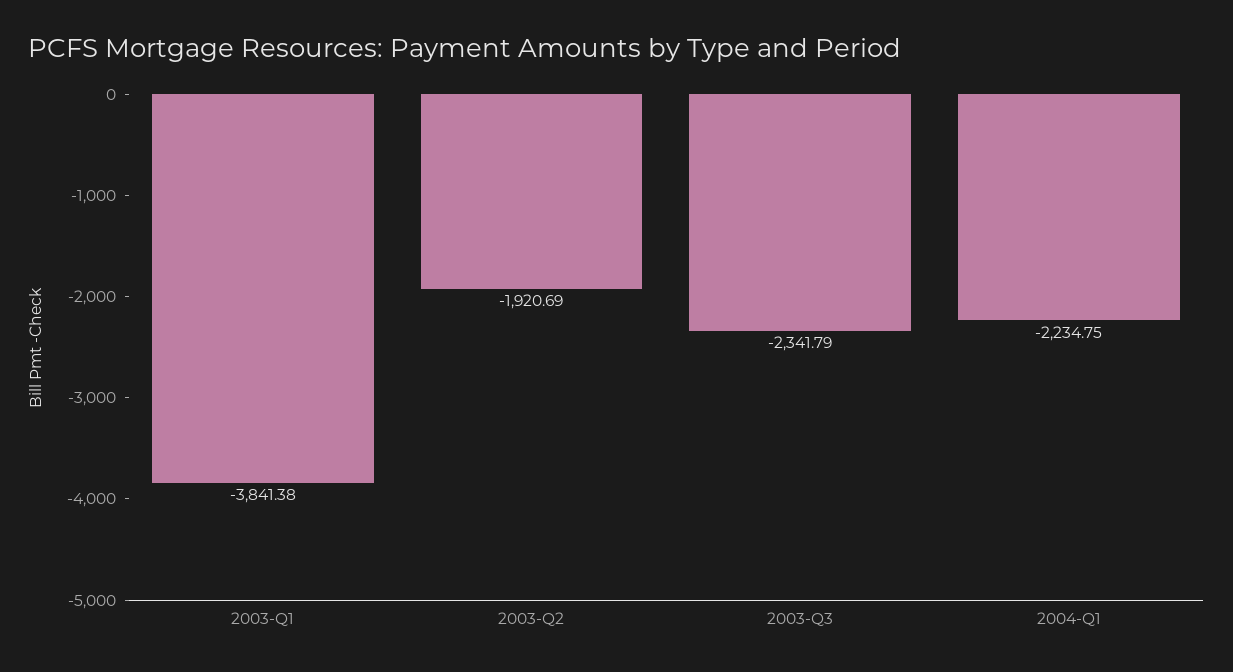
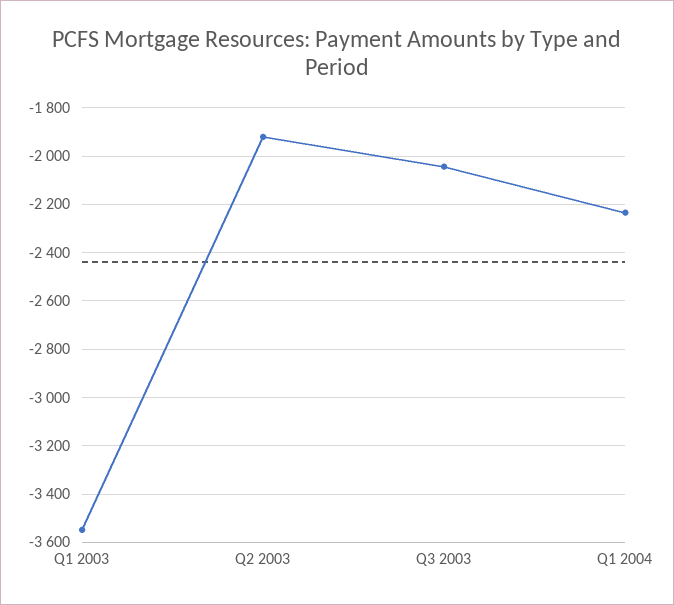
  {
-   "2003-Q1": -3841.38,
+   "2003-Q1": -3550,
    "2003-Q2": -1920.69,
-   "2003-Q3": -2341.79,
+   "2003-Q3": -2050,
    "2004-Q1": -2234.75
  }

